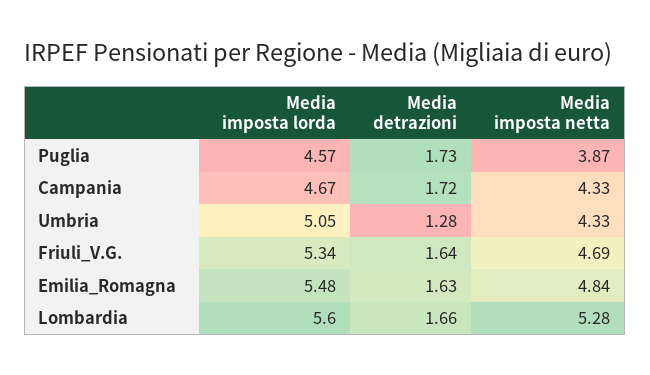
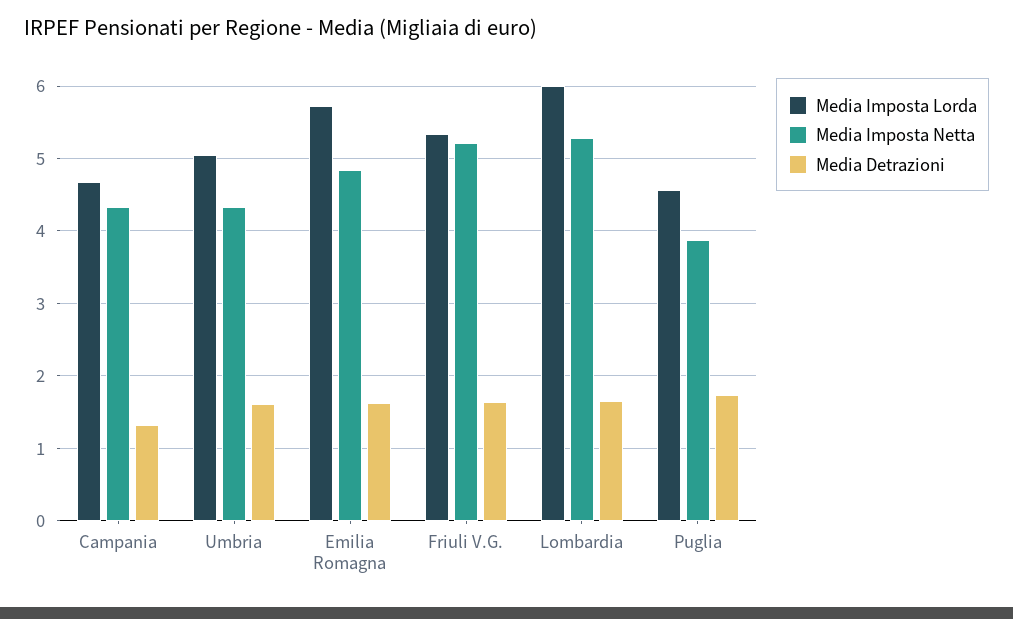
  {
    "Media imposta lorda": {
      "Puglia": 4.57,
      "Campania": 4.67,
      "Umbria": 5.05,
      "Friuli_V.G.": 5.34,
-     "Emilia_Romagna": 5.48,
+     "Emilia_Romagna": 5.7,
-     "Lombardia": 5.6
+     "Lombardia": 6
    },
    "Media detrazioni": {
      "Puglia": 1.73,
-     "Campania": 1.72,
+     "Campania": 1.3,
-     "Umbria": 1.28,
+     "Umbria": 1.6,
      "Friuli_V.G.": 1.64,
      "Emilia_Romagna": 1.63,
      "Lombardia": 1.66
    },
    "Media imposta netta": {
      "Puglia": 3.87,
      "Campania": 4.33,
      "Umbria": 4.33,
-     "Friuli_V.G.": 4.69,
+     "Friuli_V.G.": 5.2,
      "Emilia_Romagna": 4.84,
      "Lombardia": 5.28
    }
  }

